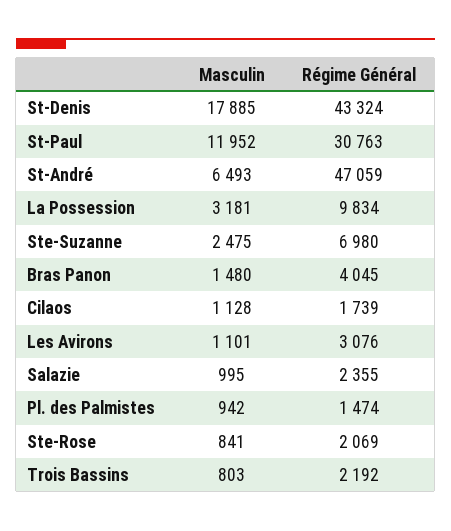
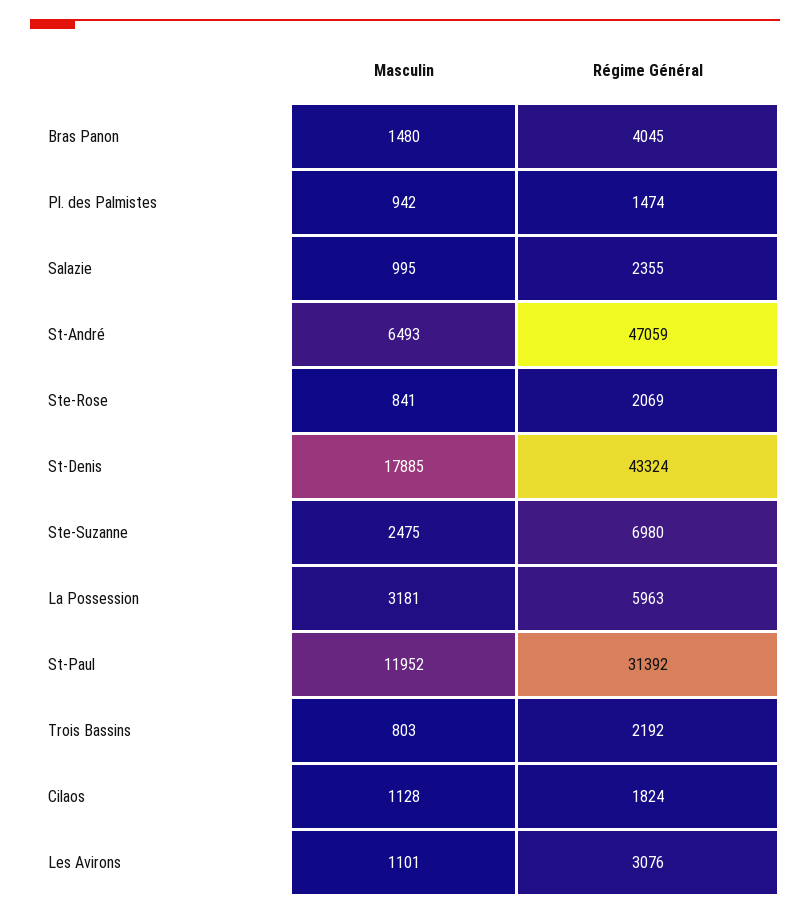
  {
    "Masculin": {
      "St-Denis": 17885,
      "St-Paul": 11952,
      "St-André": 6493,
      "La Possession": 3181,
      "Ste-Suzanne": 2475,
      "Bras Panon": 1480,
      "Cilaos": 1128,
      "Les Avirons": 1101,
      "Salazie": 995,
      "Pl. des Palmistes": 942,
      "Ste-Rose": 841,
      "Trois Bassins": 803
    },
    "Régime Général": {
      "St-Denis": 43324,
-     "St-Paul": 30763,
+     "St-Paul": 31392,
      "St-André": 47059,
-     "La Possession": 9834,
+     "La Possession": 5963,
      "Ste-Suzanne": 6980,
      "Bras Panon": 4045,
-     "Cilaos": 1739,
+     "Cilaos": 1824,
      "Les Avirons": 3076,
      "Salazie": 2355,
      "Pl. des Palmistes": 1474,
      "Ste-Rose": 2069,
      "Trois Bassins": 2192
    }
  }

